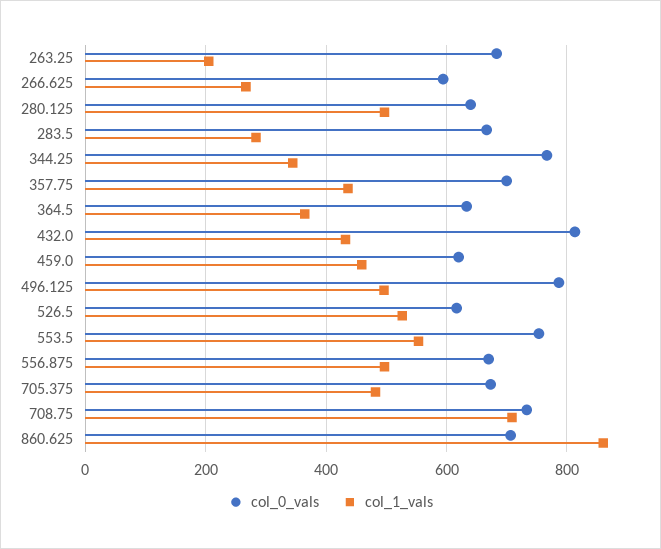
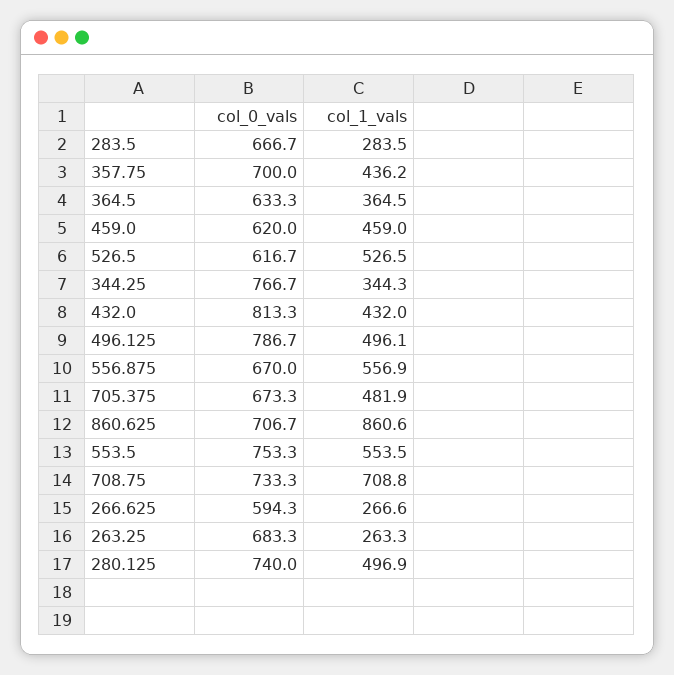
  {
    "col_0_vals": {
      "263.25": 683.3,
      "266.625": 594.3,
-     "280.125": 640,
+     "280.125": 740,
      "283.5": 666.7,
      "344.25": 766.7,
      "357.75": 700,
      "364.5": 633.3,
      "432.0": 813.3,
      "459.0": 620,
      "496.125": 786.7,
      "526.5": 616.7,
      "553.5": 753.3,
      "556.875": 670,
      "705.375": 673.3,
      "708.75": 733.3,
      "860.625": 706.7
    },
    "col_1_vals": {
-     "263.25": 200,
+     "263.25": 263.3,
      "266.625": 266.6,
      "280.125": 496.9,
      "283.5": 283.5,
      "344.25": 344.3,
      "357.75": 436.2,
      "364.5": 364.5,
      "432.0": 432,
      "459.0": 459,
      "496.125": 496.1,
      "526.5": 526.5,
      "553.5": 553.5,
-     "556.875": 500,
+     "556.875": 556.9,
      "705.375": 481.9,
      "708.75": 708.8,
      "860.625": 860.6
    }
  }

